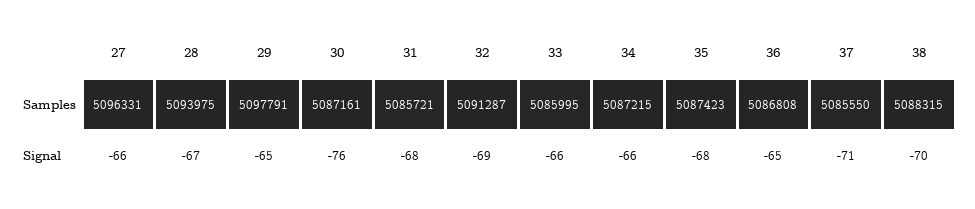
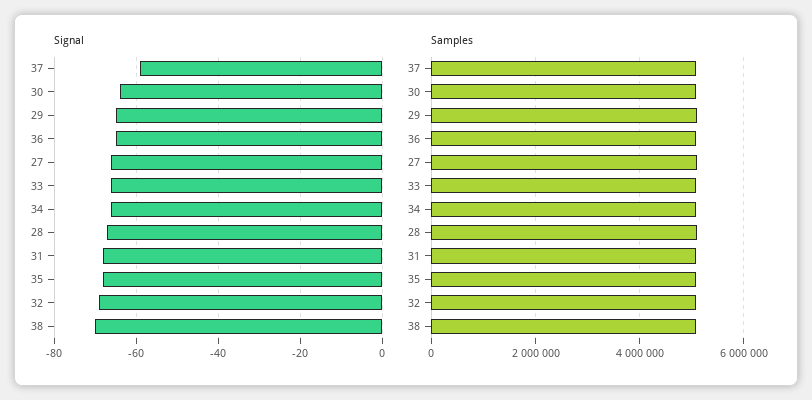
  {
    "Samples": {
      "27": 5096331,
      "28": 5093975,
      "29": 5097791,
      "30": 5087161,
      "31": 5085721,
      "32": 5091287,
      "33": 5085995,
      "34": 5087215,
      "35": 5087423,
      "36": 5086808,
      "37": 5085550,
      "38": 5088315
    },
    "Signal": {
      "27": -66,
      "28": -67,
      "29": -65,
-     "30": -76,
+     "30": -65,
      "31": -68,
      "32": -69,
      "33": -66,
      "34": -66,
      "35": -68,
      "36": -65,
-     "37": -71,
+     "37": -60,
      "38": -70
    }
  }

